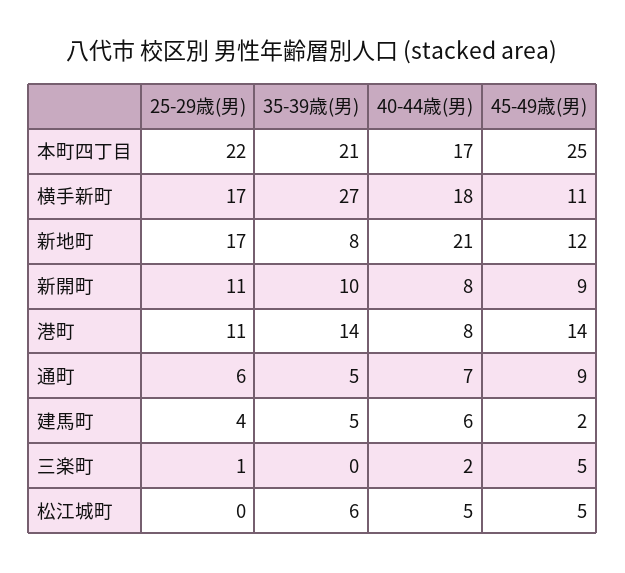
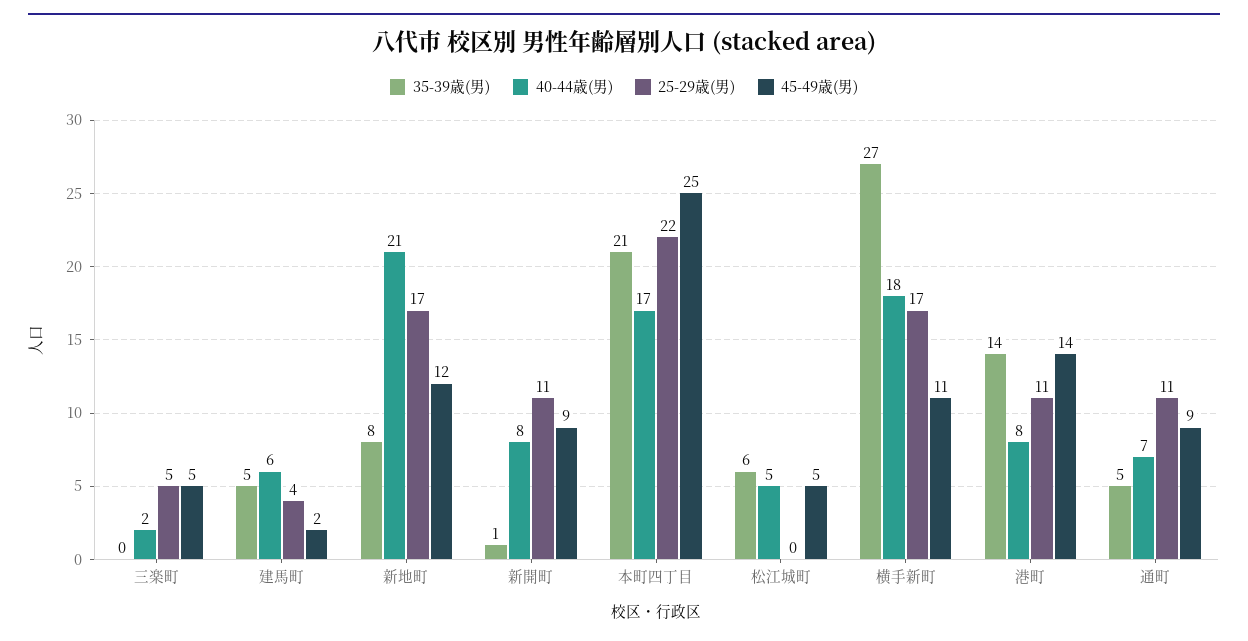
  {
    "25-29歳(男)": {
      "本町四丁目": 22,
      "横手新町": 17,
      "新地町": 17,
      "新開町": 11,
      "港町": 11,
-     "通町": 6,
+     "通町": 11,
      "建馬町": 4,
-     "三楽町": 1,
+     "三楽町": 5,
      "松江城町": 0
    },
    "35-39歳(男)": {
      "本町四丁目": 21,
      "横手新町": 27,
      "新地町": 8,
-     "新開町": 10,
+     "新開町": 1,
      "港町": 14,
      "通町": 5,
      "建馬町": 5,
      "三楽町": 0,
      "松江城町": 6
    },
    "40-44歳(男)": {
      "本町四丁目": 17,
      "横手新町": 18,
      "新地町": 21,
      "新開町": 8,
      "港町": 8,
      "通町": 7,
      "建馬町": 6,
      "三楽町": 2,
      "松江城町": 5
    },
    "45-49歳(男)": {
      "本町四丁目": 25,
      "横手新町": 11,
      "新地町": 12,
      "新開町": 9,
      "港町": 14,
      "通町": 9,
      "建馬町": 2,
      "三楽町": 5,
      "松江城町": 5
    }
  }

